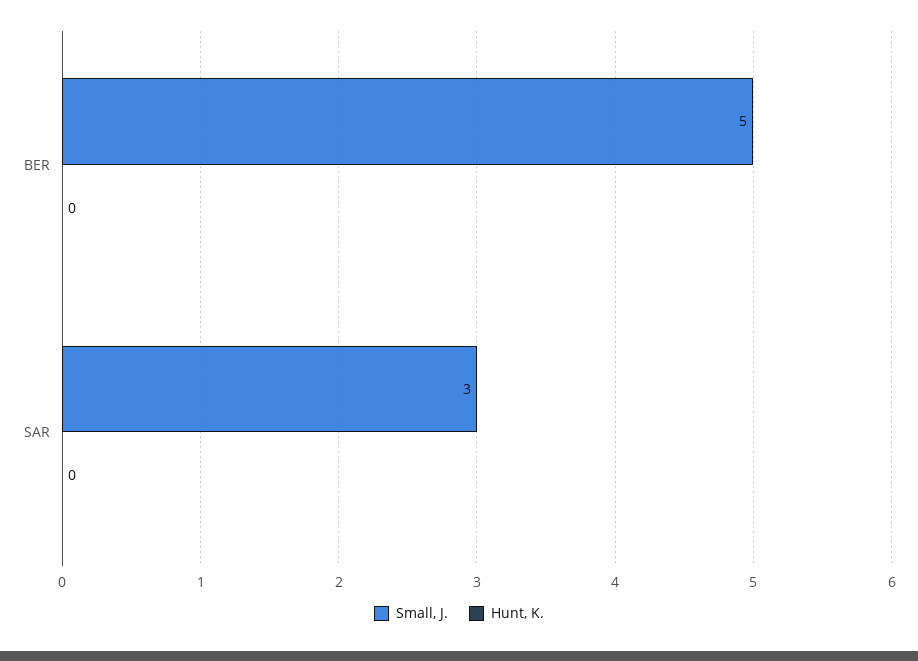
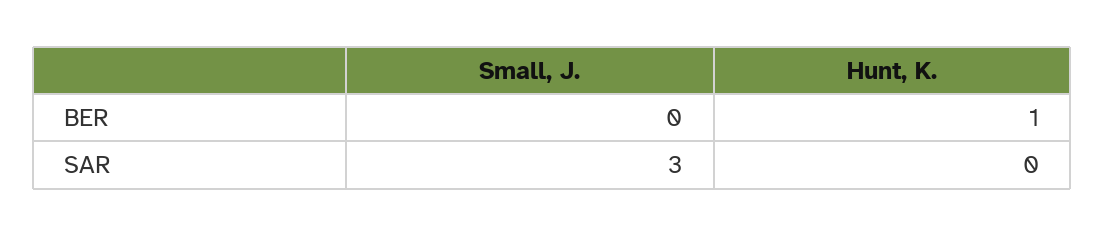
  {
    "Small, J.": {
-     "BER": 5,
+     "BER": 0,
      "SAR": 3
    },
    "Hunt, K.": {
-     "BER": 0,
+     "BER": 1,
      "SAR": 0
    }
  }

